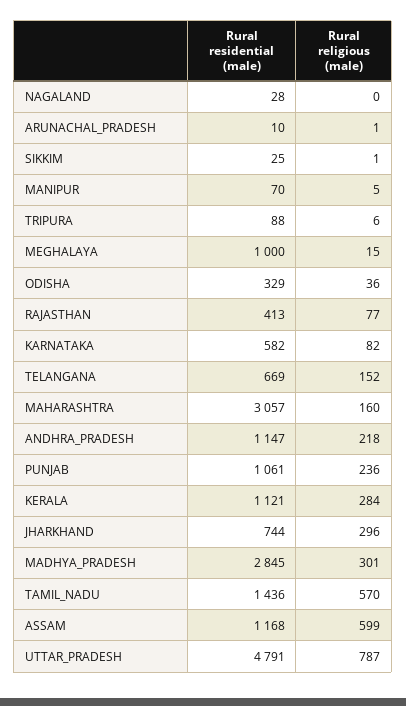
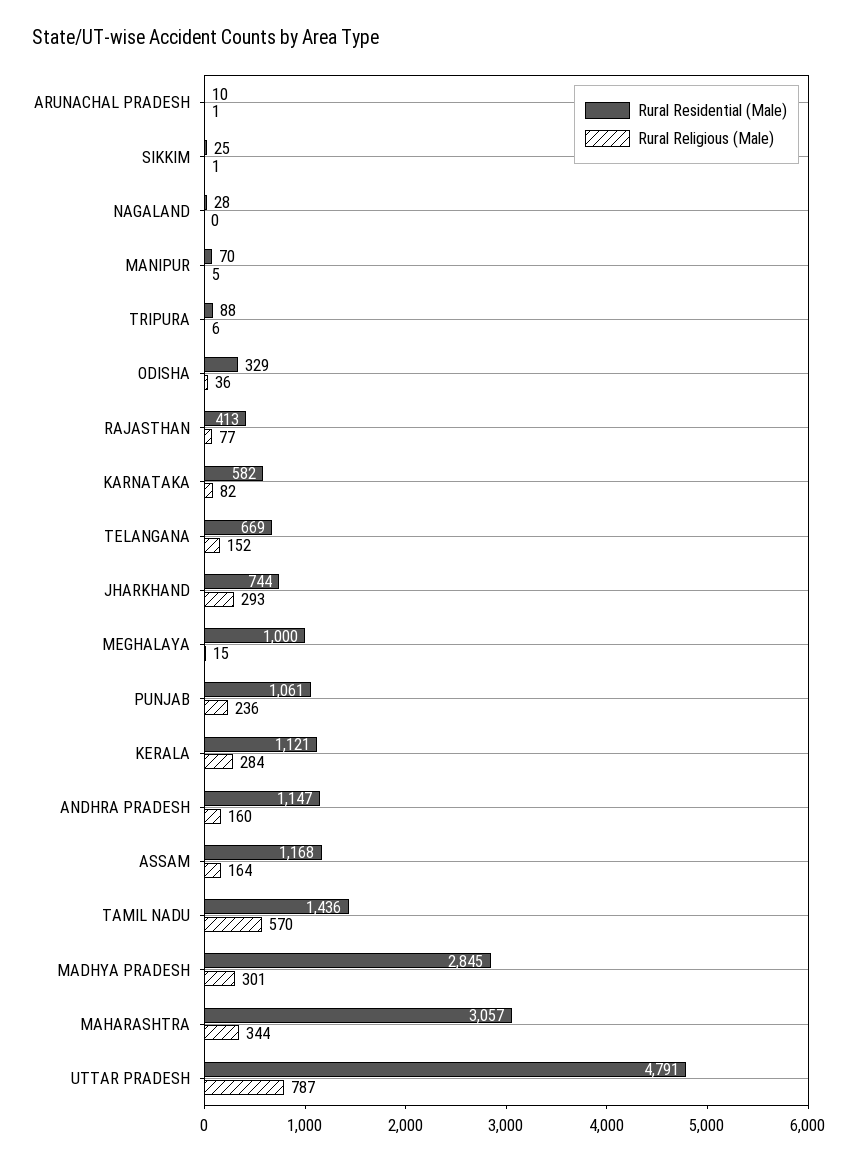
  {
    "Rural residential (male)": {
      "NAGALAND": 28,
      "ARUNACHAL_PRADESH": 10,
      "SIKKIM": 25,
      "MANIPUR": 70,
      "TRIPURA": 88,
      "MEGHALAYA": 1000,
      "ODISHA": 329,
      "RAJASTHAN": 413,
      "KARNATAKA": 582,
      "TELANGANA": 669,
      "MAHARASHTRA": 3057,
      "ANDHRA_PRADESH": 1147,
      "PUNJAB": 1061,
      "KERALA": 1121,
      "JHARKHAND": 744,
      "MADHYA_PRADESH": 2845,
      "TAMIL_NADU": 1436,
      "ASSAM": 1168,
      "UTTAR_PRADESH": 4791
    },
    "Rural religious (male)": {
      "NAGALAND": 0,
      "ARUNACHAL_PRADESH": 1,
      "SIKKIM": 1,
      "MANIPUR": 5,
      "TRIPURA": 6,
      "MEGHALAYA": 15,
      "ODISHA": 36,
      "RAJASTHAN": 77,
      "KARNATAKA": 82,
      "TELANGANA": 152,
-     "MAHARASHTRA": 160,
+     "MAHARASHTRA": 344,
-     "ANDHRA_PRADESH": 218,
+     "ANDHRA_PRADESH": 160,
      "PUNJAB": 236,
      "KERALA": 284,
-     "JHARKHAND": 296,
+     "JHARKHAND": 293,
      "MADHYA_PRADESH": 301,
      "TAMIL_NADU": 570,
-     "ASSAM": 599,
+     "ASSAM": 164,
      "UTTAR_PRADESH": 787
    }
  }

